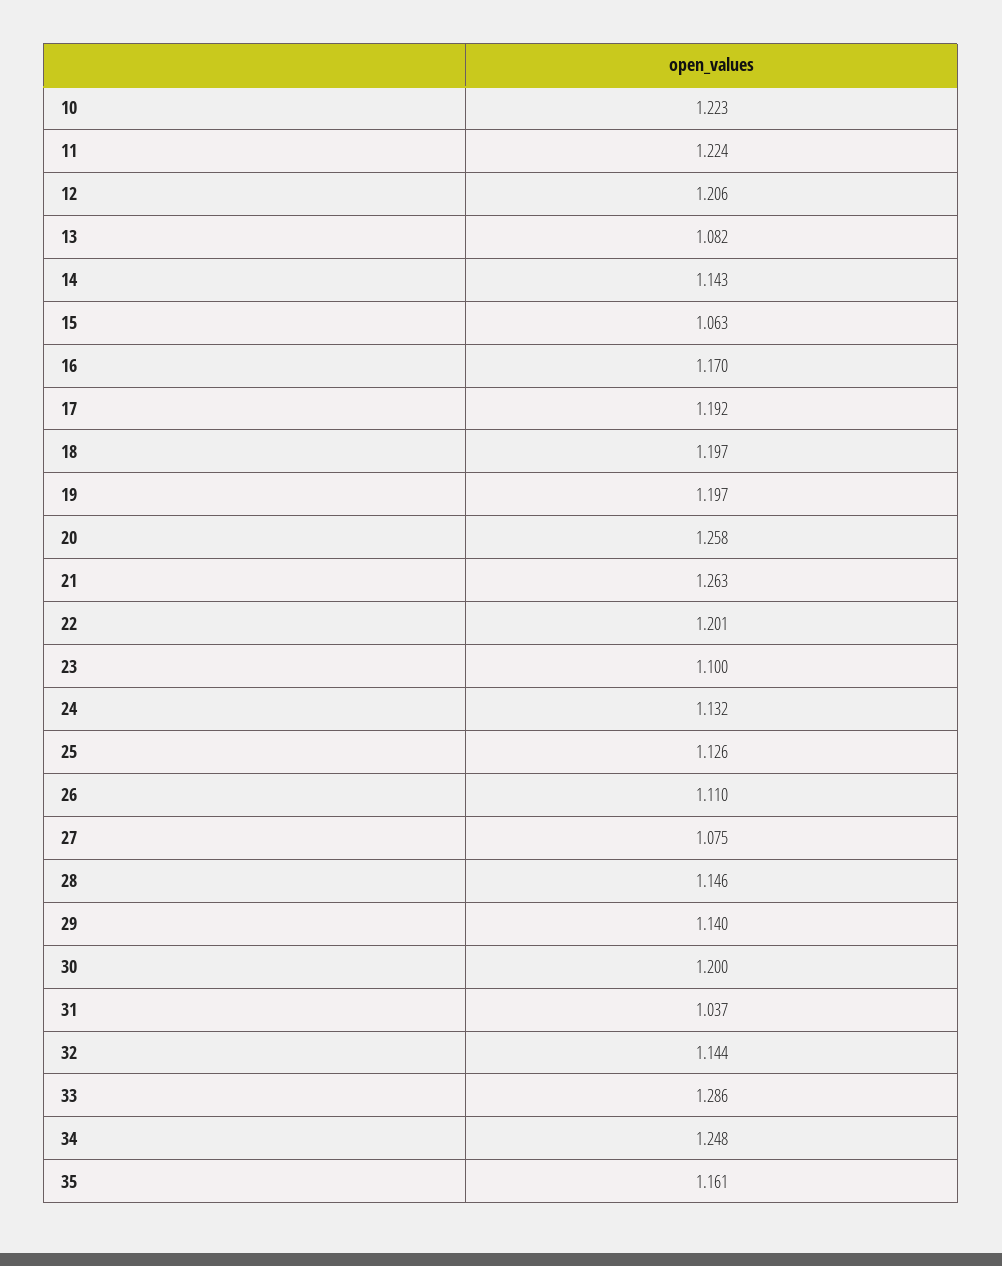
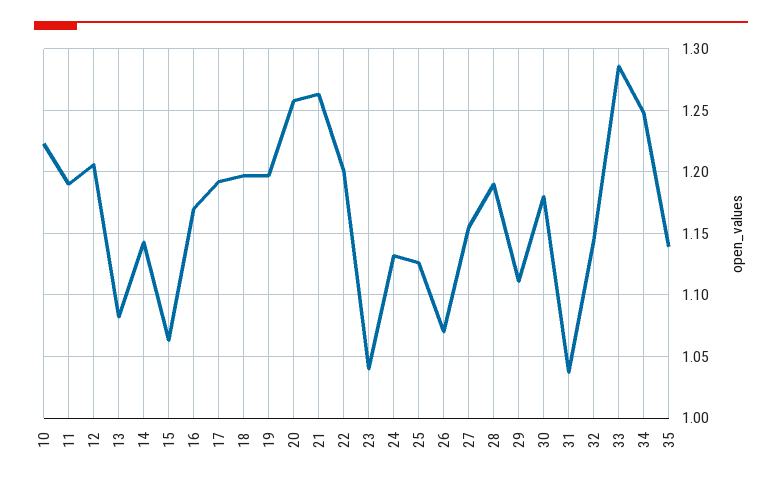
  {
    "10": 1.223,
-   "11": 1.224,
+   "11": 1.19,
    "12": 1.206,
    "13": 1.082,
    "14": 1.143,
    "15": 1.063,
    "16": 1.17,
    "17": 1.192,
    "18": 1.197,
    "19": 1.197,
    "20": 1.258,
    "21": 1.263,
    "22": 1.201,
-   "23": 1.1,
+   "23": 1.04,
    "24": 1.132,
    "25": 1.126,
-   "26": 1.11,
+   "26": 1.07,
-   "27": 1.075,
+   "27": 1.155,
-   "28": 1.146,
+   "28": 1.19,
-   "29": 1.14,
+   "29": 1.11,
-   "30": 1.2,
+   "30": 1.18,
    "31": 1.037,
    "32": 1.144,
    "33": 1.286,
    "34": 1.248,
-   "35": 1.161
+   "35": 1.14
  }

